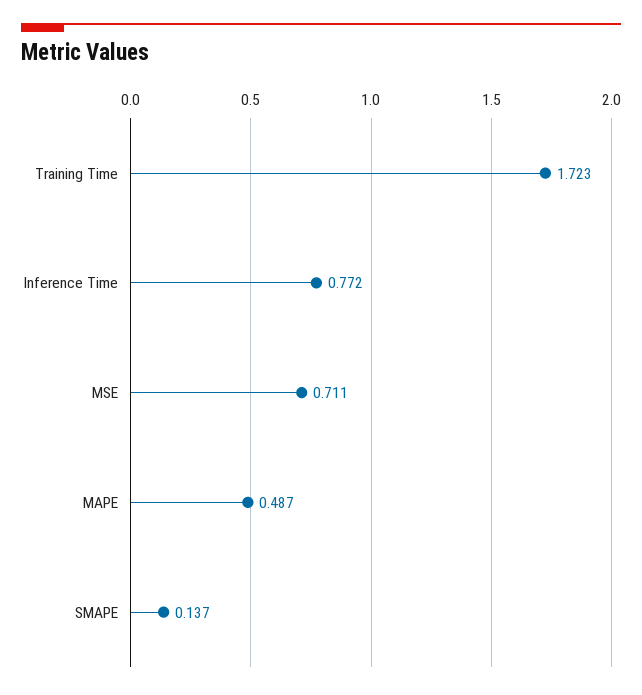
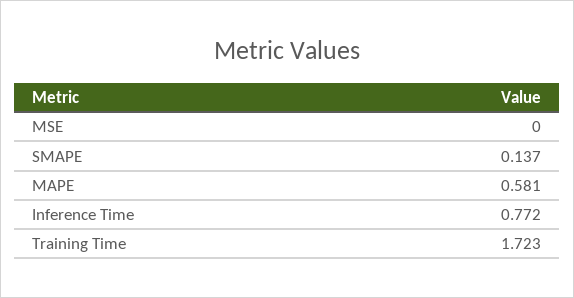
  {
    "Training Time": 1.723,
    "Inference Time": 0.772,
-   "MSE": 0.711,
+   "MSE": 0,
-   "MAPE": 0.487,
+   "MAPE": 0.581,
    "SMAPE": 0.137
  }

